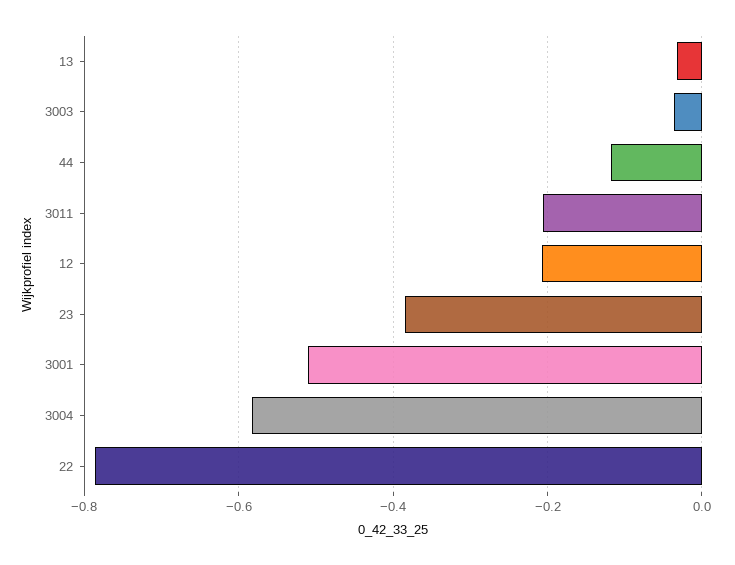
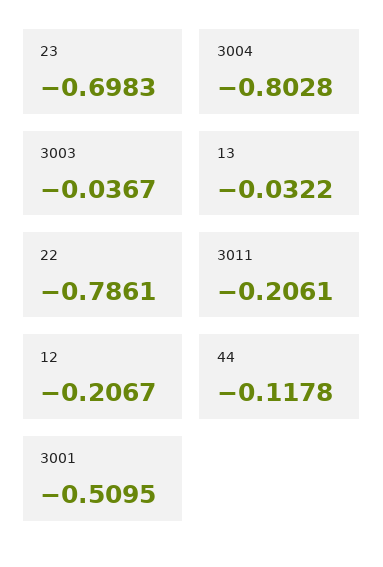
  {
    "13": -0.0322,
    "3003": -0.0367,
    "44": -0.1178,
    "3011": -0.2061,
    "12": -0.2067,
-   "23": -0.38,
+   "23": -0.6983,
    "3001": -0.5095,
-   "3004": -0.58,
+   "3004": -0.8028,
    "22": -0.7861
  }

